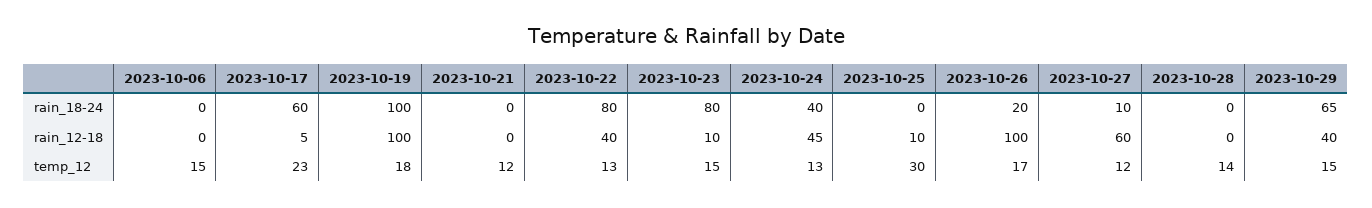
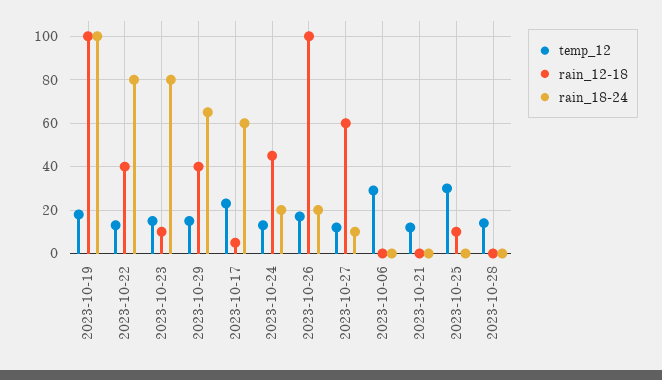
  {
    "rain_18-24": {
      "2023-10-06": 0,
      "2023-10-17": 60,
      "2023-10-19": 100,
      "2023-10-21": 0,
      "2023-10-22": 80,
      "2023-10-23": 80,
-     "2023-10-24": 40,
+     "2023-10-24": 20,
      "2023-10-25": 0,
      "2023-10-26": 20,
      "2023-10-27": 10,
      "2023-10-28": 0,
      "2023-10-29": 65
    },
    "rain_12-18": {
      "2023-10-06": 0,
      "2023-10-17": 5,
      "2023-10-19": 100,
      "2023-10-21": 0,
      "2023-10-22": 40,
      "2023-10-23": 10,
      "2023-10-24": 45,
      "2023-10-25": 10,
      "2023-10-26": 100,
      "2023-10-27": 60,
      "2023-10-28": 0,
      "2023-10-29": 40
    },
    "temp_12": {
-     "2023-10-06": 15,
+     "2023-10-06": 30,
      "2023-10-17": 23,
      "2023-10-19": 18,
      "2023-10-21": 12,
      "2023-10-22": 13,
      "2023-10-23": 15,
      "2023-10-24": 13,
      "2023-10-25": 30,
      "2023-10-26": 17,
      "2023-10-27": 12,
      "2023-10-28": 14,
      "2023-10-29": 15
    }
  }

